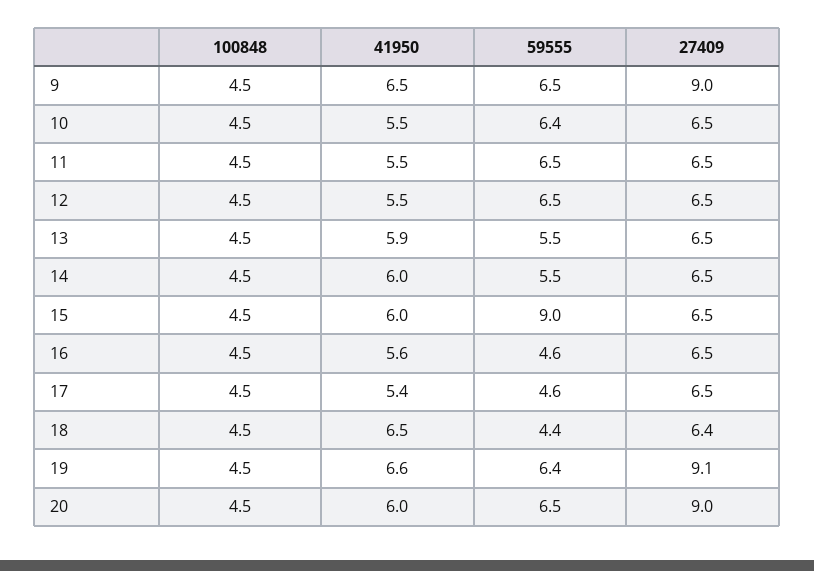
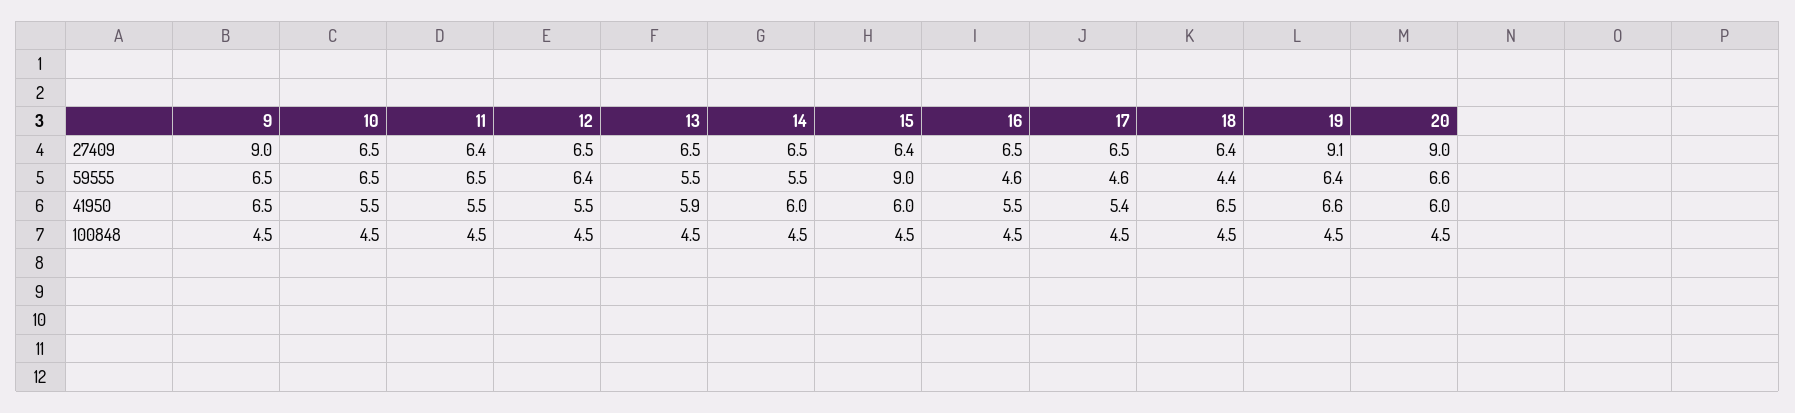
  {
    "100848": {
      "9": 4.5,
      "10": 4.5,
      "11": 4.5,
      "12": 4.5,
      "13": 4.5,
      "14": 4.5,
      "15": 4.5,
      "16": 4.5,
      "17": 4.5,
      "18": 4.5,
      "19": 4.5,
      "20": 4.5
    },
    "41950": {
      "9": 6.5,
      "10": 5.5,
      "11": 5.5,
      "12": 5.5,
      "13": 5.9,
      "14": 6,
      "15": 6,
-     "16": 5.6,
+     "16": 5.5,
      "17": 5.4,
      "18": 6.5,
      "19": 6.6,
      "20": 6
    },
    "59555": {
      "9": 6.5,
-     "10": 6.4,
+     "10": 6.5,
      "11": 6.5,
-     "12": 6.5,
+     "12": 6.4,
      "13": 5.5,
      "14": 5.5,
      "15": 9,
      "16": 4.6,
      "17": 4.6,
      "18": 4.4,
      "19": 6.4,
-     "20": 6.5
+     "20": 6.6
    },
    "27409": {
      "9": 9,
      "10": 6.5,
-     "11": 6.5,
+     "11": 6.4,
      "12": 6.5,
      "13": 6.5,
      "14": 6.5,
-     "15": 6.5,
+     "15": 6.4,
      "16": 6.5,
      "17": 6.5,
      "18": 6.4,
      "19": 9.1,
      "20": 9
    }
  }

